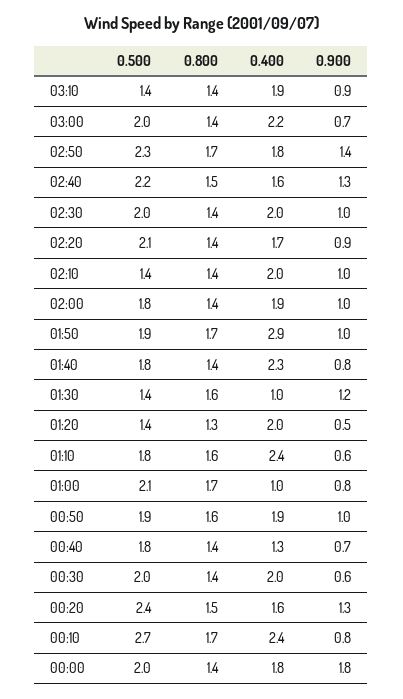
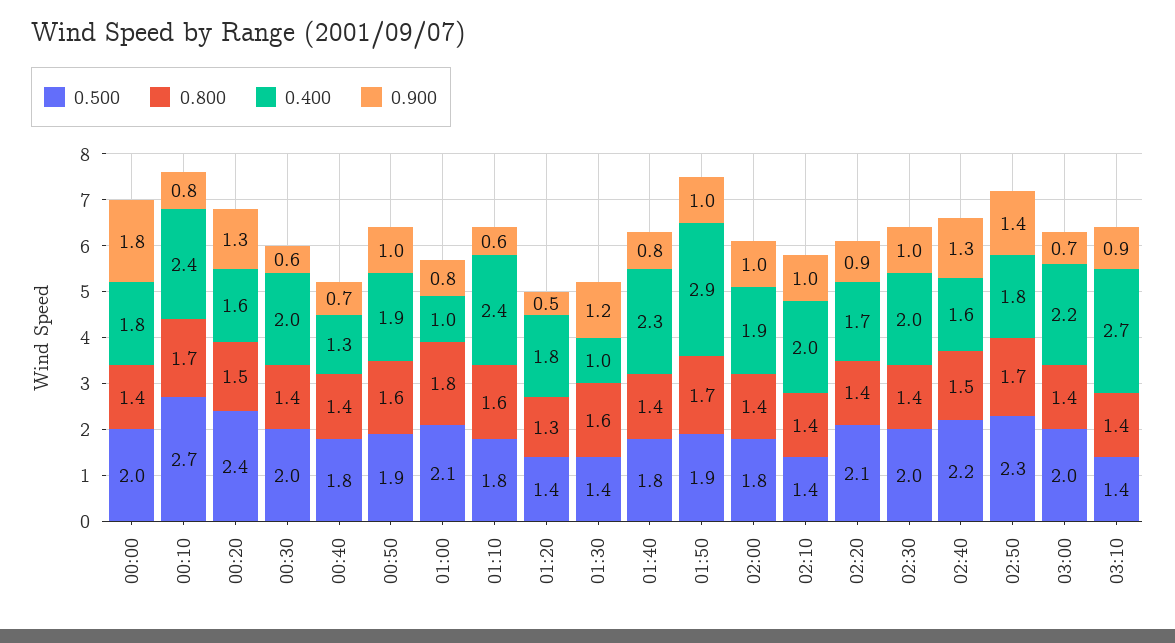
  {
    "0.500": {
      "03:10": 1.4,
      "03:00": 2,
      "02:50": 2.3,
      "02:40": 2.2,
      "02:30": 2,
      "02:20": 2.1,
      "02:10": 1.4,
      "02:00": 1.8,
      "01:50": 1.9,
      "01:40": 1.8,
      "01:30": 1.4,
      "01:20": 1.4,
      "01:10": 1.8,
      "01:00": 2.1,
      "00:50": 1.9,
      "00:40": 1.8,
      "00:30": 2,
      "00:20": 2.4,
      "00:10": 2.7,
      "00:00": 2
    },
    "0.800": {
      "03:10": 1.4,
      "03:00": 1.4,
      "02:50": 1.7,
      "02:40": 1.5,
      "02:30": 1.4,
      "02:20": 1.4,
      "02:10": 1.4,
      "02:00": 1.4,
      "01:50": 1.7,
      "01:40": 1.4,
      "01:30": 1.6,
      "01:20": 1.3,
      "01:10": 1.6,
-     "01:00": 1.7,
+     "01:00": 1.8,
      "00:50": 1.6,
      "00:40": 1.4,
      "00:30": 1.4,
      "00:20": 1.5,
      "00:10": 1.7,
      "00:00": 1.4
    },
    "0.400": {
-     "03:10": 1.9,
+     "03:10": 2.7,
      "03:00": 2.2,
      "02:50": 1.8,
      "02:40": 1.6,
      "02:30": 2,
      "02:20": 1.7,
      "02:10": 2,
      "02:00": 1.9,
      "01:50": 2.9,
      "01:40": 2.3,
      "01:30": 1,
-     "01:20": 2,
+     "01:20": 1.8,
      "01:10": 2.4,
      "01:00": 1,
      "00:50": 1.9,
      "00:40": 1.3,
      "00:30": 2,
      "00:20": 1.6,
      "00:10": 2.4,
      "00:00": 1.8
    },
    "0.900": {
      "03:10": 0.9,
      "03:00": 0.7,
      "02:50": 1.4,
      "02:40": 1.3,
      "02:30": 1,
      "02:20": 0.9,
      "02:10": 1,
      "02:00": 1,
      "01:50": 1,
      "01:40": 0.8,
      "01:30": 1.2,
      "01:20": 0.5,
      "01:10": 0.6,
      "01:00": 0.8,
      "00:50": 1,
      "00:40": 0.7,
      "00:30": 0.6,
      "00:20": 1.3,
      "00:10": 0.8,
      "00:00": 1.8
    }
  }

